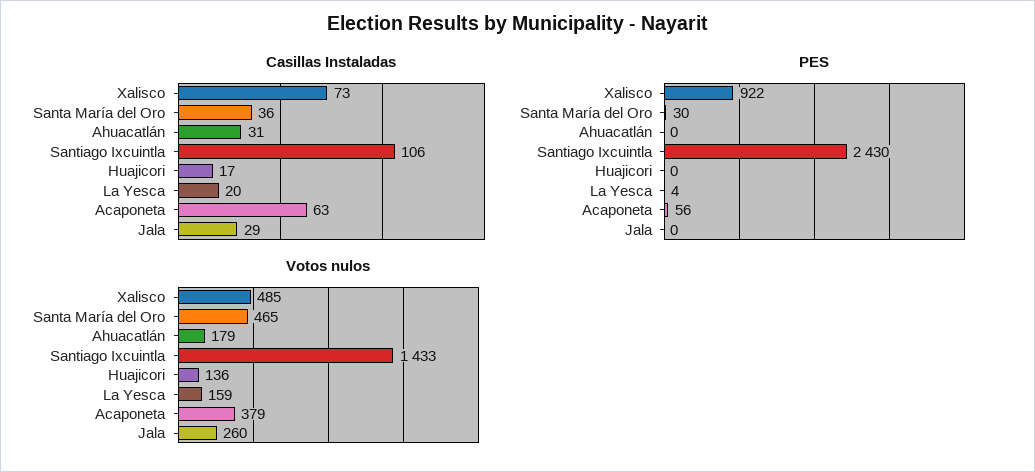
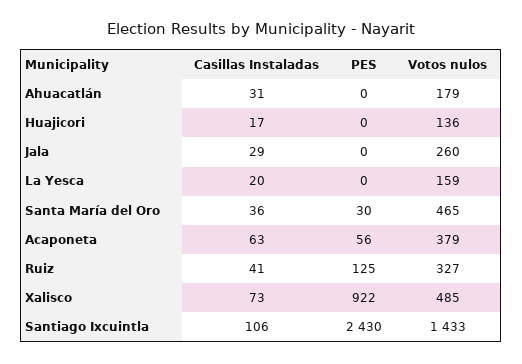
  {
    "Casillas Instaladas": {
      "Xalisco": 73,
      "Santa María del Oro": 36,
      "Ahuacatlán": 31,
      "Santiago Ixcuintla": 106,
      "Huajicori": 17,
      "La Yesca": 20,
      "Acaponeta": 63,
-     "Jala": 29
+     "Jala": 29,
+     "Ruiz": 41
    },
    "PES": {
      "Xalisco": 922,
      "Santa María del Oro": 30,
      "Ahuacatlán": 0,
      "Santiago Ixcuintla": 2430,
      "Huajicori": 0,
-     "La Yesca": 4,
+     "La Yesca": 0,
      "Acaponeta": 56,
-     "Jala": 0
+     "Jala": 0,
+     "Ruiz": 125
    },
    "Votos nulos": {
      "Xalisco": 485,
      "Santa María del Oro": 465,
      "Ahuacatlán": 179,
      "Santiago Ixcuintla": 1433,
      "Huajicori": 136,
      "La Yesca": 159,
      "Acaponeta": 379,
-     "Jala": 260
+     "Jala": 260,
+     "Ruiz": 327
    }
  }

